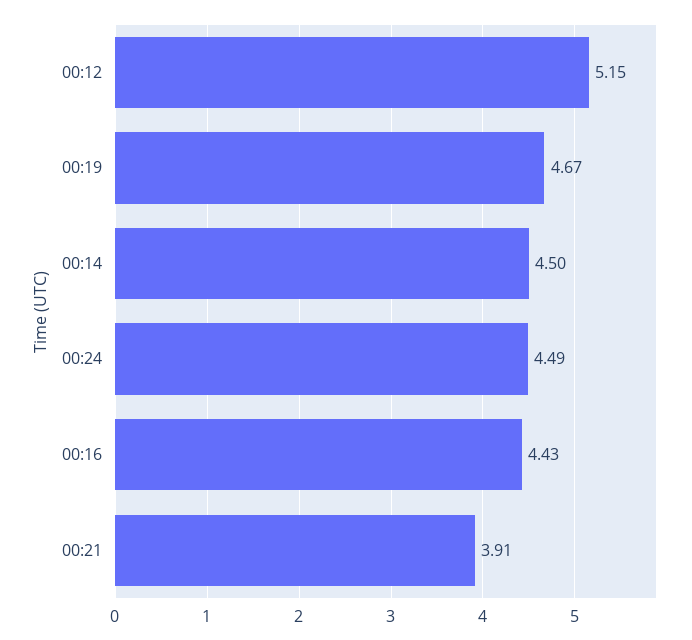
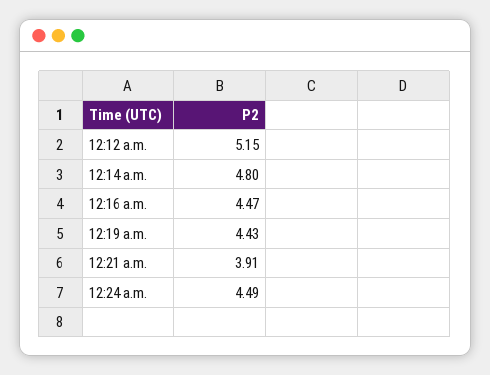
  {
    "00:12": 5.15,
-   "00:19": 4.67,
+   "00:19": 4.43,
-   "00:14": 4.5,
+   "00:14": 4.8,
    "00:24": 4.49,
-   "00:16": 4.43,
+   "00:16": 4.47,
    "00:21": 3.91
  }

